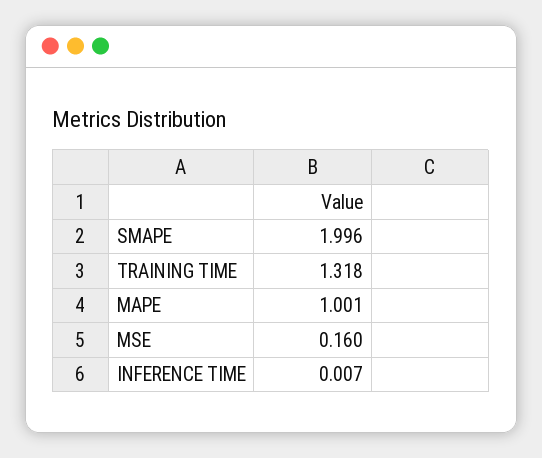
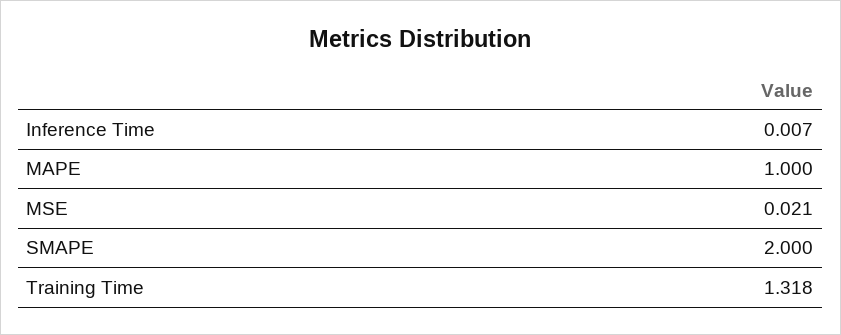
  {
-   "SMAPE": 1.996,
+   "SMAPE": 2,
    "TRAINING TIME": 1.318,
-   "MAPE": 1.001,
+   "MAPE": 1,
-   "MSE": 0.16,
+   "MSE": 0.021,
    "INFERENCE TIME": 0.007
  }

